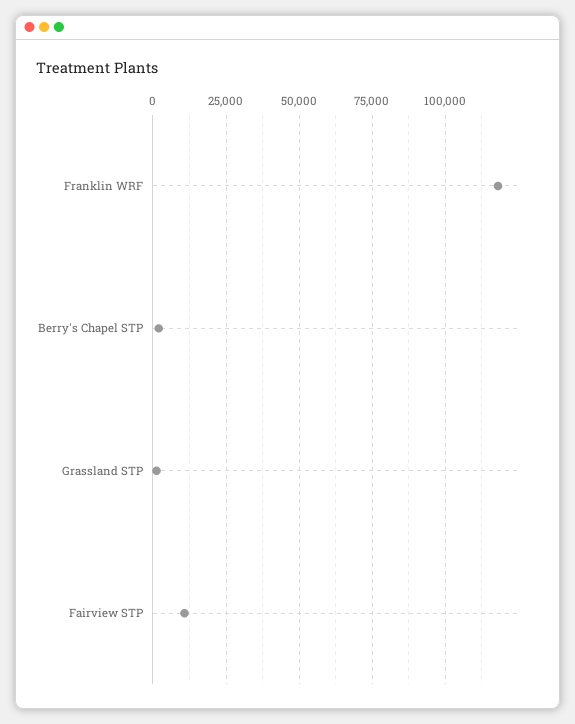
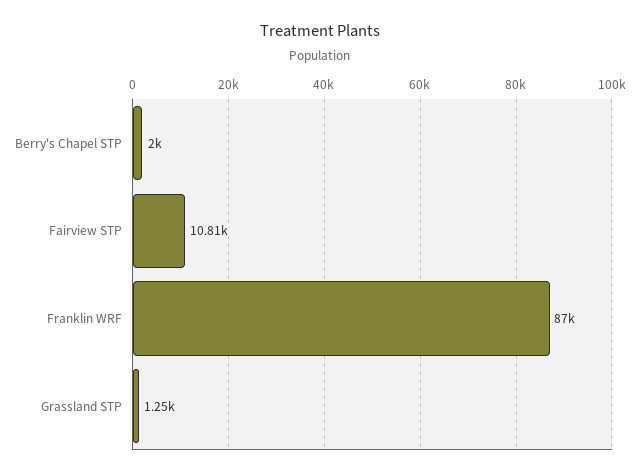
  {
-   "Franklin WRF": 117500,
+   "Franklin WRF": 87000,
    "Berry's Chapel STP": 2000,
    "Grassland STP": 1250,
    "Fairview STP": 10810
  }

